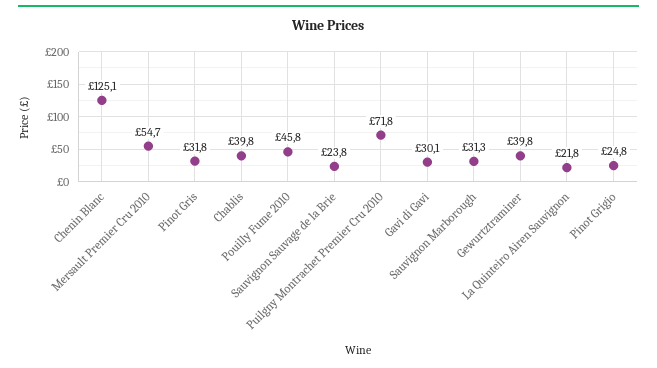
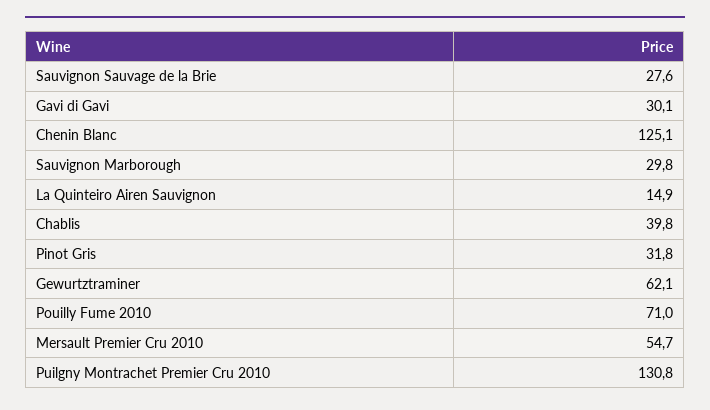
  {
    "Chenin Blanc": 125.1,
    "Mersault Premier Cru 2010": 54.7,
    "Pinot Gris": 31.8,
    "Chablis": 39.8,
-   "Pouilly Fume 2010": 45.8,
+   "Pouilly Fume 2010": 71,
-   "Sauvignon Sauvage de la Brie": 23.8,
+   "Sauvignon Sauvage de la Brie": 27.6,
-   "Puilgny Montrachet Premier Cru 2010": 71.8,
+   "Puilgny Montrachet Premier Cru 2010": 130.8,
    "Gavi di Gavi": 30.1,
-   "Sauvignon Marborough": 31.3,
+   "Sauvignon Marborough": 29.8,
-   "Gewurtztraminer": 39.8,
+   "Gewurtztraminer": 62.1,
-   "La Quinteiro Airen Sauvignon": 21.8,
+   "La Quinteiro Airen Sauvignon": 14.9
-   "Pinot Grigio": 24.8
  }

